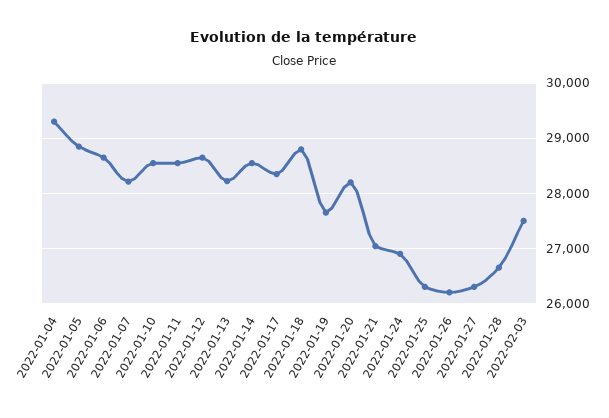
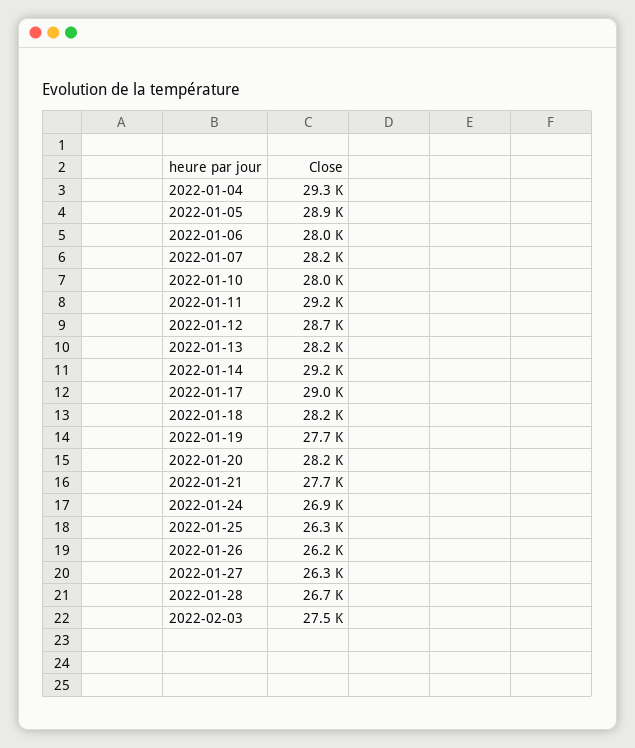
  {
    "2022-01-04": 29300,
    "2022-01-05": 28900,
-   "2022-01-06": 28600,
+   "2022-01-06": 28000,
    "2022-01-07": 28200,
-   "2022-01-10": 28600,
+   "2022-01-10": 28000,
-   "2022-01-11": 28600,
+   "2022-01-11": 29200,
    "2022-01-12": 28700,
    "2022-01-13": 28200,
-   "2022-01-14": 28600,
+   "2022-01-14": 29200,
-   "2022-01-17": 28400,
+   "2022-01-17": 29000,
-   "2022-01-18": 28800,
+   "2022-01-18": 28200,
    "2022-01-19": 27700,
    "2022-01-20": 28200,
-   "2022-01-21": 27000,
+   "2022-01-21": 27700,
    "2022-01-24": 26900,
    "2022-01-25": 26300,
    "2022-01-26": 26200,
    "2022-01-27": 26300,
    "2022-01-28": 26700,
    "2022-02-03": 27500
  }

